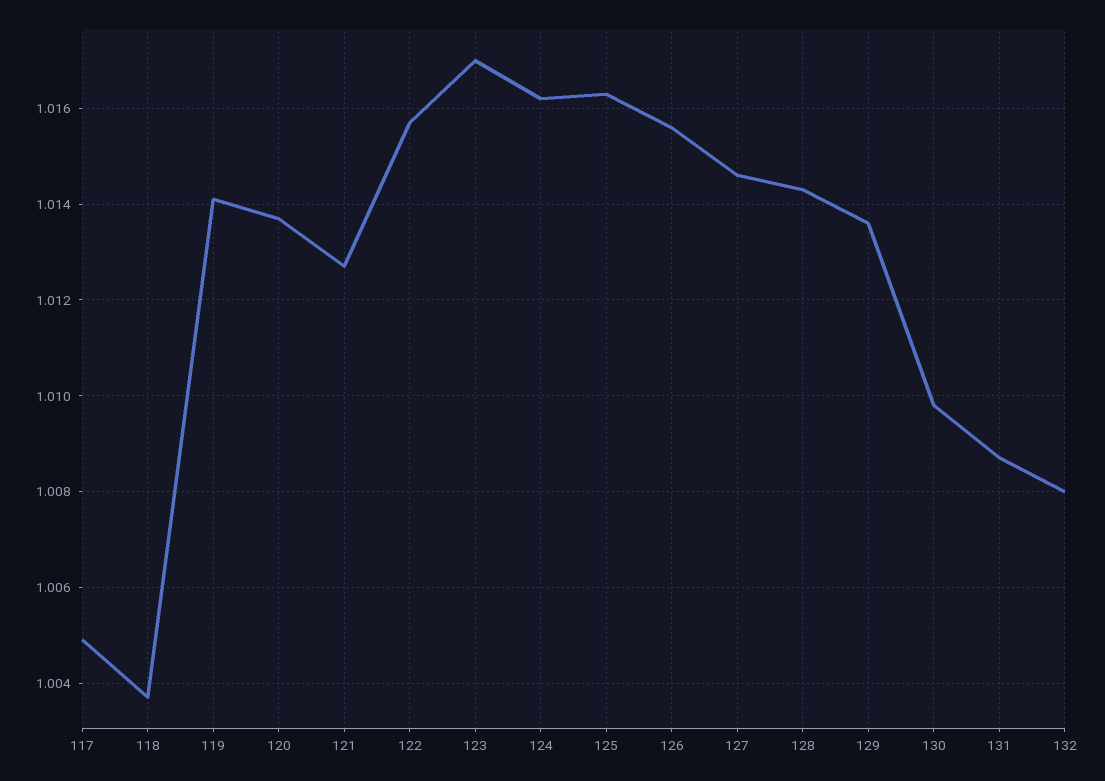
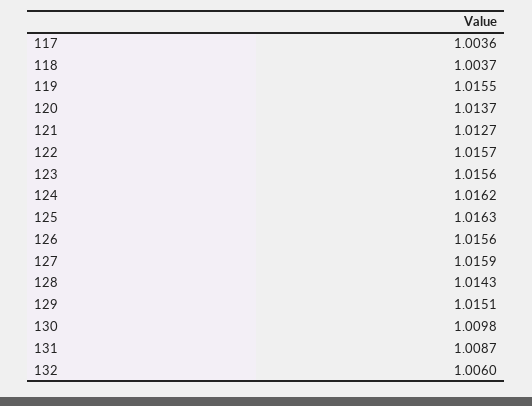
  {
-   "117": 1.005,
+   "117": 1.0036,
    "118": 1.0037,
-   "119": 1.014,
+   "119": 1.0155,
    "120": 1.0137,
    "121": 1.0127,
    "122": 1.0157,
-   "123": 1.017,
+   "123": 1.0156,
    "124": 1.0162,
    "125": 1.0163,
    "126": 1.0156,
-   "127": 1.0145,
+   "127": 1.0159,
    "128": 1.0143,
-   "129": 1.0135,
+   "129": 1.0151,
    "130": 1.0098,
    "131": 1.0087,
-   "132": 1.008
+   "132": 1.006
  }

